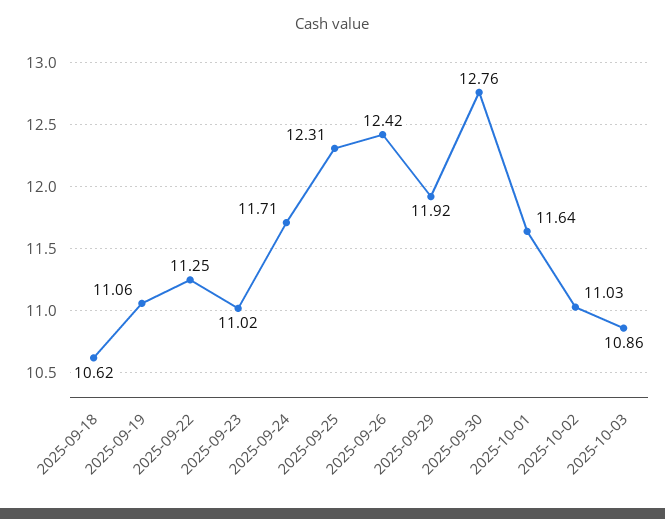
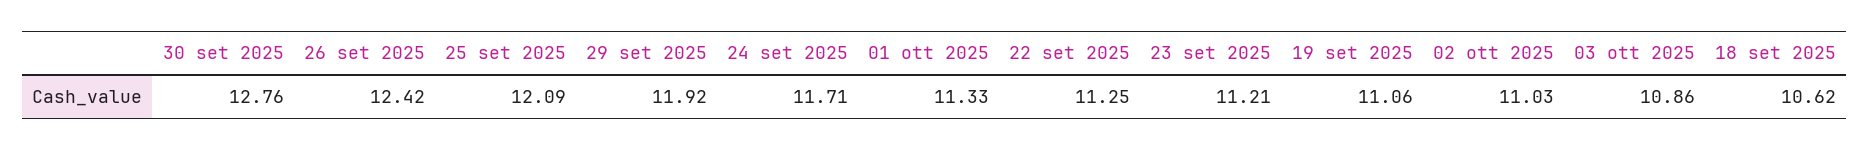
  {
    "2025-09-18": 10.62,
    "2025-09-19": 11.06,
    "2025-09-22": 11.25,
-   "2025-09-23": 11.02,
+   "2025-09-23": 11.21,
    "2025-09-24": 11.71,
-   "2025-09-25": 12.31,
+   "2025-09-25": 12.09,
    "2025-09-26": 12.42,
    "2025-09-29": 11.92,
    "2025-09-30": 12.76,
-   "2025-10-01": 11.64,
+   "2025-10-01": 11.33,
    "2025-10-02": 11.03,
    "2025-10-03": 10.86
  }

